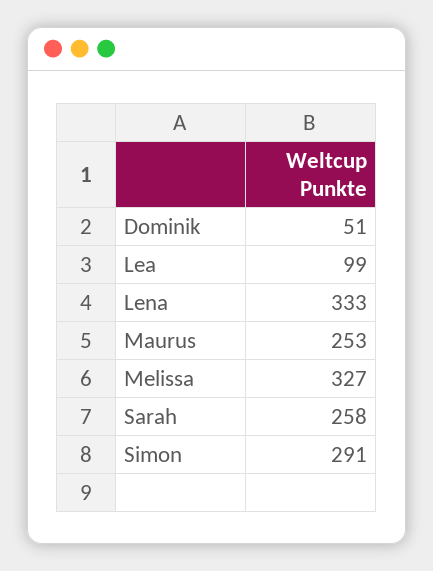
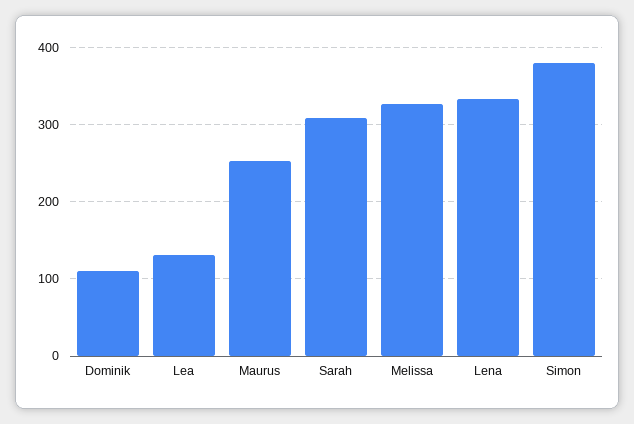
  {
-   "Dominik": 51,
+   "Dominik": 110,
-   "Lea": 99,
+   "Lea": 130,
    "Lena": 333,
    "Maurus": 253,
    "Melissa": 327,
-   "Sarah": 258,
+   "Sarah": 310,
-   "Simon": 291
+   "Simon": 380
  }

